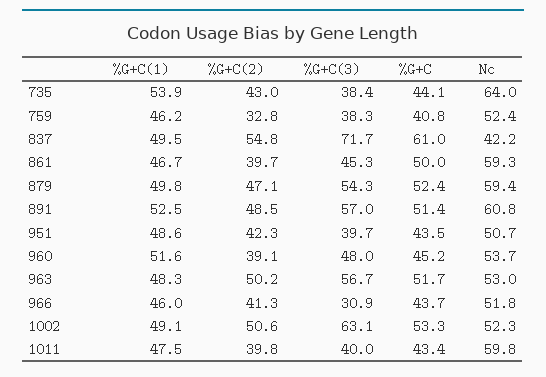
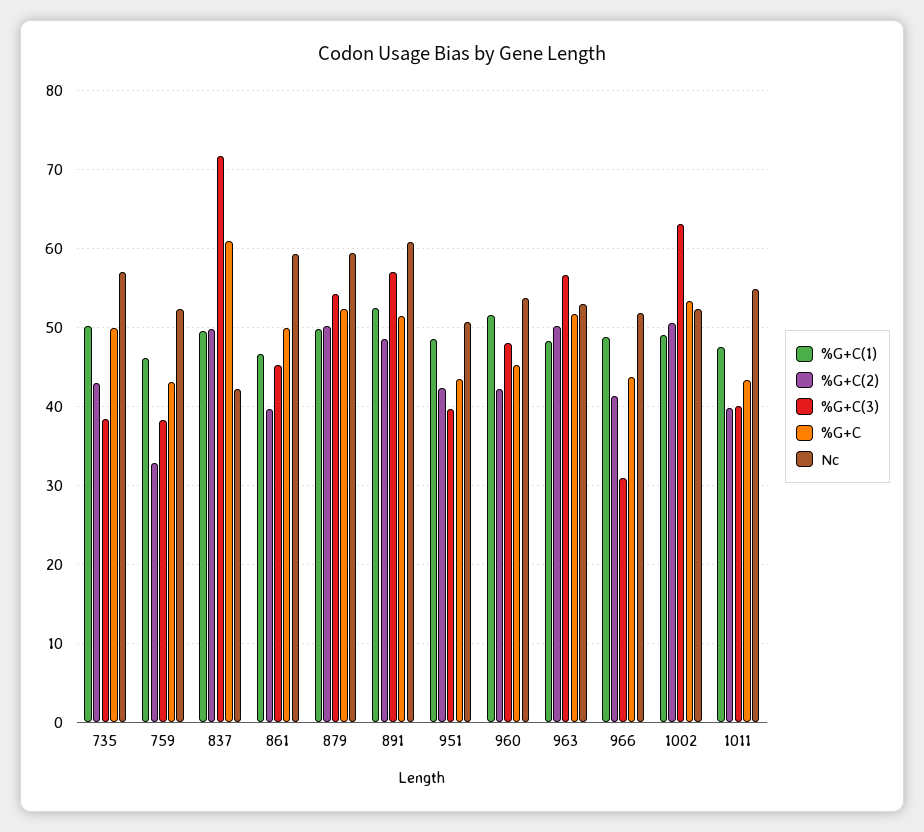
  {
    "%G+C(1)": {
-     "735": 53.9,
+     "735": 50,
      "759": 46.2,
      "837": 49.5,
      "861": 46.7,
      "879": 49.8,
      "891": 52.5,
      "951": 48.6,
      "960": 51.6,
      "963": 48.3,
-     "966": 46,
+     "966": 49,
      "1002": 49.1,
      "1011": 47.5
    },
    "%G+C(2)": {
      "735": 43,
      "759": 32.8,
-     "837": 54.8,
+     "837": 50,
      "861": 39.7,
-     "879": 47.1,
+     "879": 50,
      "891": 48.5,
      "951": 42.3,
-     "960": 39.1,
+     "960": 42,
      "963": 50.2,
      "966": 41.3,
      "1002": 50.6,
      "1011": 39.8
    },
    "%G+C(3)": {
      "735": 38.4,
      "759": 38.3,
      "837": 71.7,
      "861": 45.3,
      "879": 54.3,
      "891": 57,
      "951": 39.7,
      "960": 48,
      "963": 56.7,
      "966": 30.9,
      "1002": 63.1,
      "1011": 40
    },
    "%G+C": {
-     "735": 44.1,
+     "735": 50,
-     "759": 40.8,
+     "759": 43,
      "837": 61,
      "861": 50,
      "879": 52.4,
      "891": 51.4,
      "951": 43.5,
      "960": 45.2,
      "963": 51.7,
      "966": 43.7,
      "1002": 53.3,
      "1011": 43.4
    },
    "Nc": {
-     "735": 64,
+     "735": 57,
      "759": 52.4,
      "837": 42.2,
      "861": 59.3,
      "879": 59.4,
      "891": 60.8,
      "951": 50.7,
      "960": 53.7,
      "963": 53,
      "966": 51.8,
      "1002": 52.3,
-     "1011": 59.8
+     "1011": 55
    }
  }

